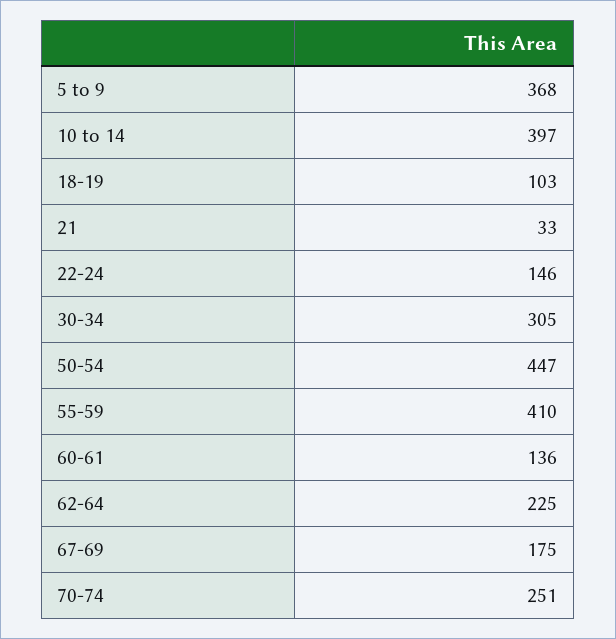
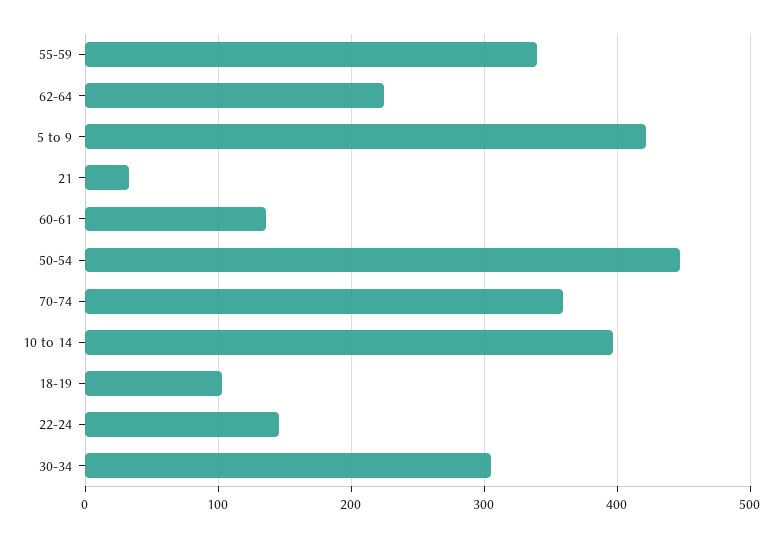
  {
-   "5 to 9": 368,
+   "5 to 9": 420,
    "10 to 14": 397,
    "18-19": 103,
    "21": 33,
    "22-24": 146,
    "30-34": 305,
    "50-54": 447,
-   "55-59": 410,
+   "55-59": 340,
    "60-61": 136,
    "62-64": 225,
-   "67-69": 175,
-   "70-74": 251
+   "70-74": 360
  }

